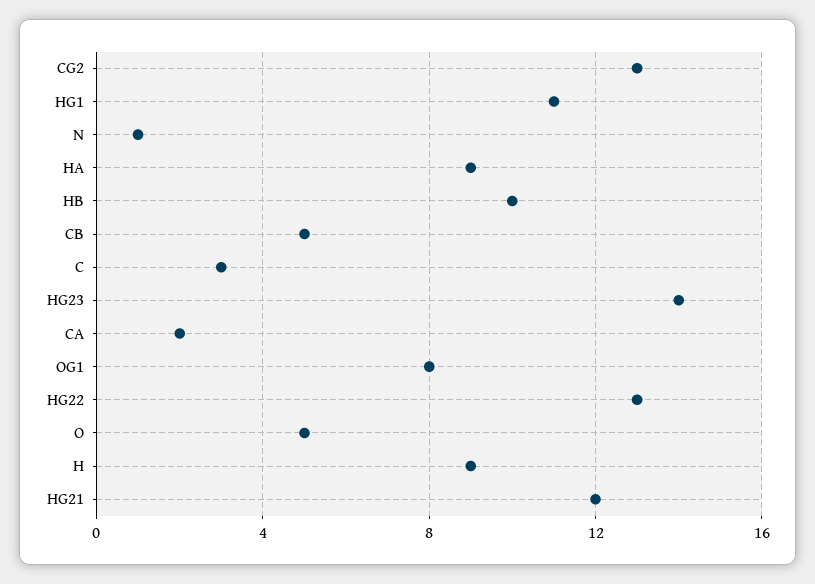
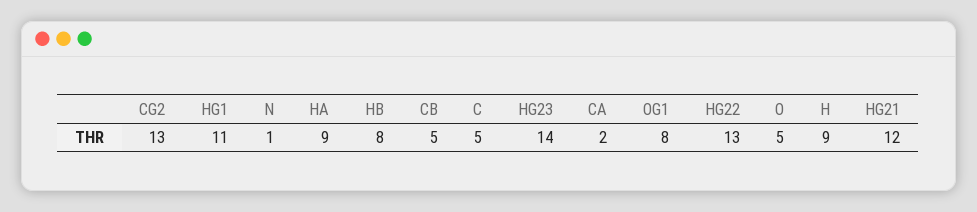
  {
    "CG2": 13,
    "HG1": 11,
    "N": 1,
    "HA": 9,
-   "HB": 10,
+   "HB": 8,
    "CB": 5,
-   "C": 3,
+   "C": 5,
    "HG23": 14,
    "CA": 2,
    "OG1": 8,
    "HG22": 13,
    "O": 5,
    "H": 9,
    "HG21": 12
  }

